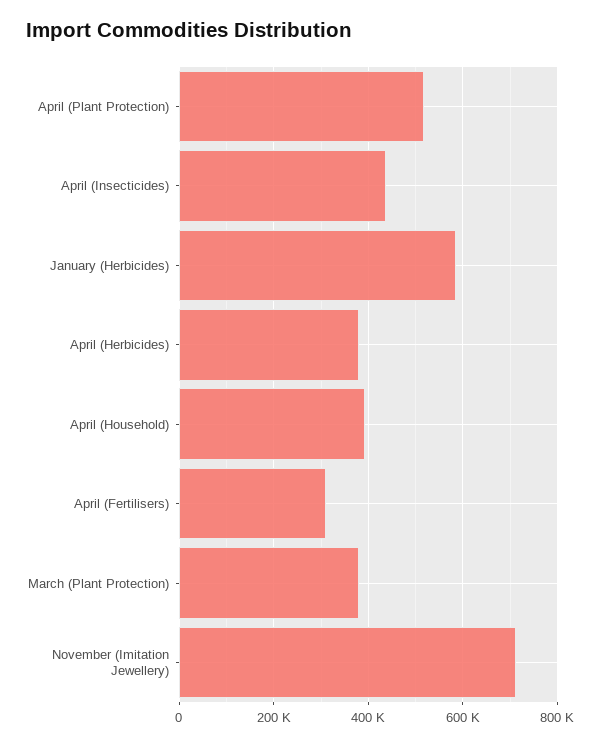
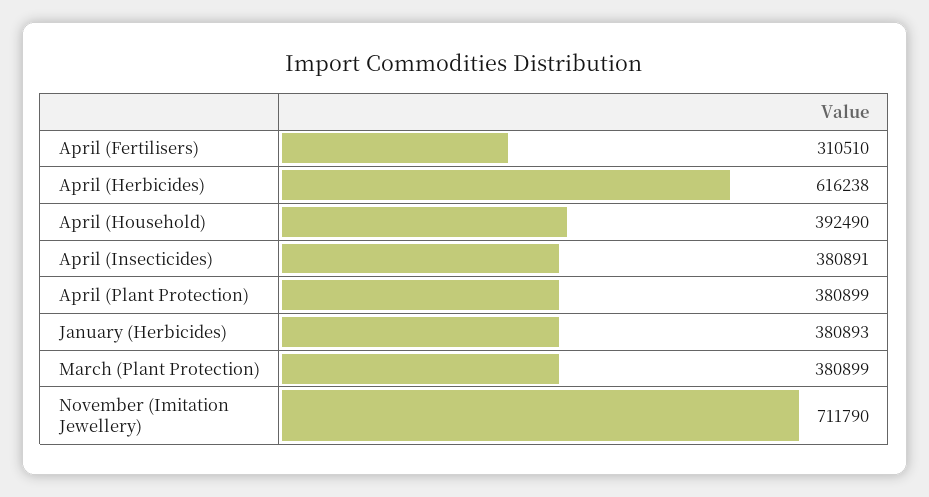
  {
-   "April (Plant Protection)": 520000,
+   "April (Plant Protection)": 380899,
-   "April (Insecticides)": 440000,
+   "April (Insecticides)": 380891,
-   "January (Herbicides)": 580000,
+   "January (Herbicides)": 380893,
-   "April (Herbicides)": 380000,
+   "April (Herbicides)": 616238,
    "April (Household)": 392490,
    "April (Fertilisers)": 310510,
    "March (Plant Protection)": 380899,
    "November (Imitation Jewellery)": 711790
  }

